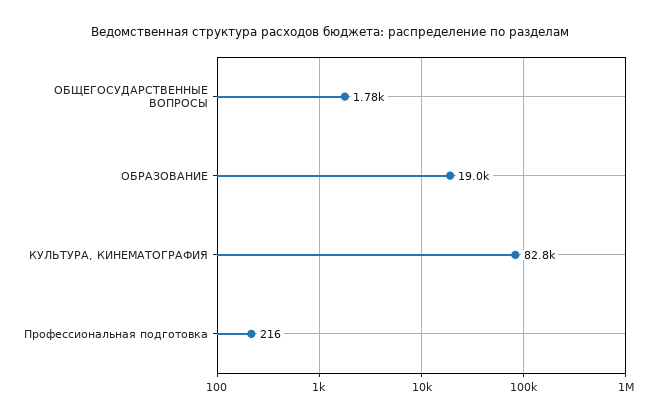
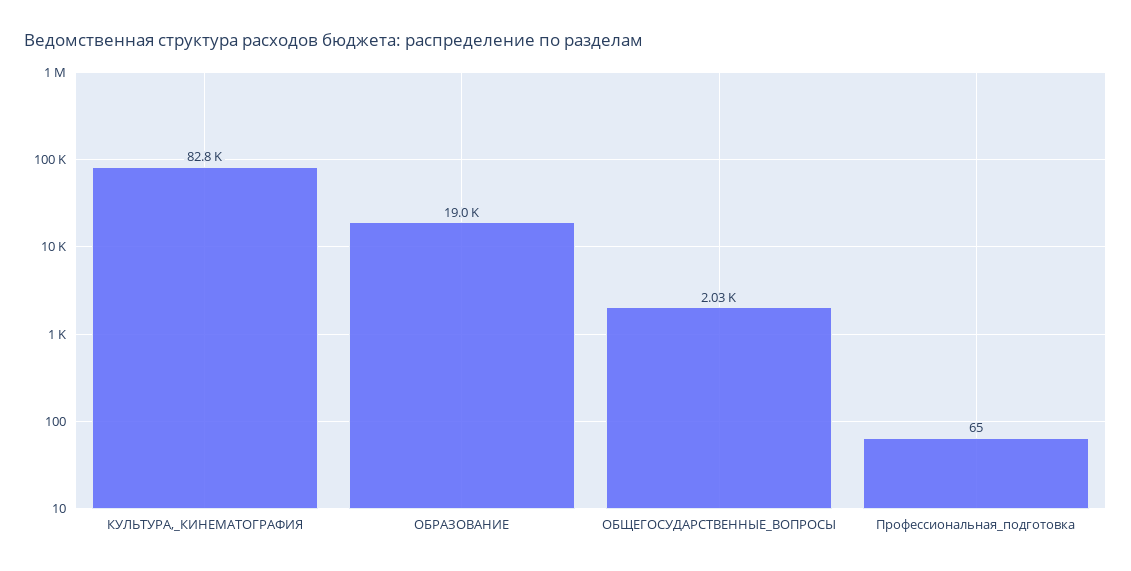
  {
-   "ОБЩЕГОСУДАРСТВЕННЫЕ ВОПРОСЫ": 1780,
+   "ОБЩЕГОСУДАРСТВЕННЫЕ ВОПРОСЫ": 2030,
    "ОБРАЗОВАНИЕ": 19000,
    "КУЛЬТУРА, КИНЕМАТОГРАФИЯ": 82800,
-   "Профессиональная подготовка": 216
+   "Профессиональная подготовка": 65
  }

